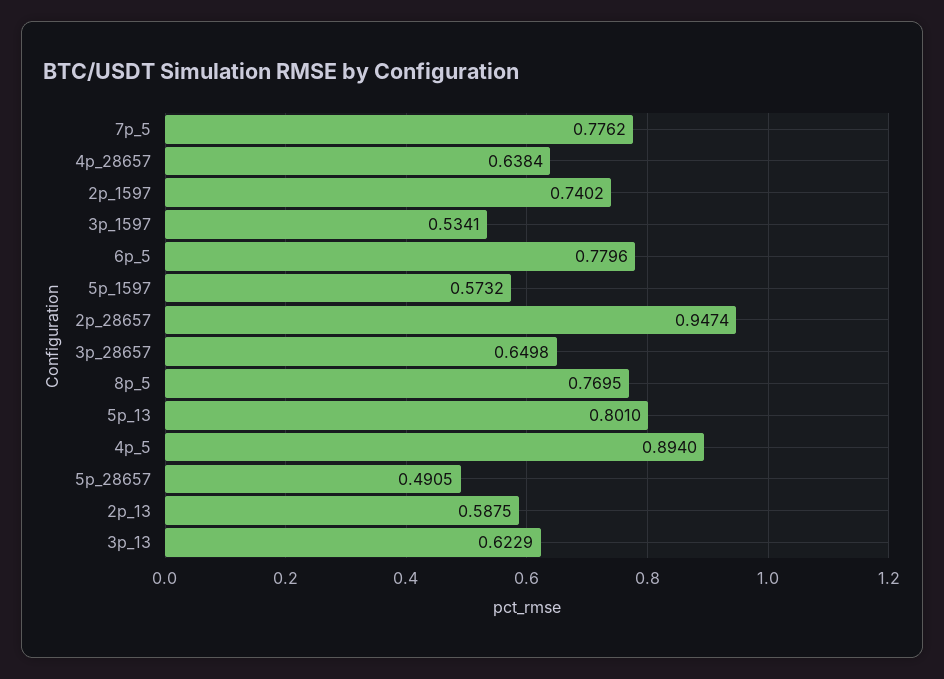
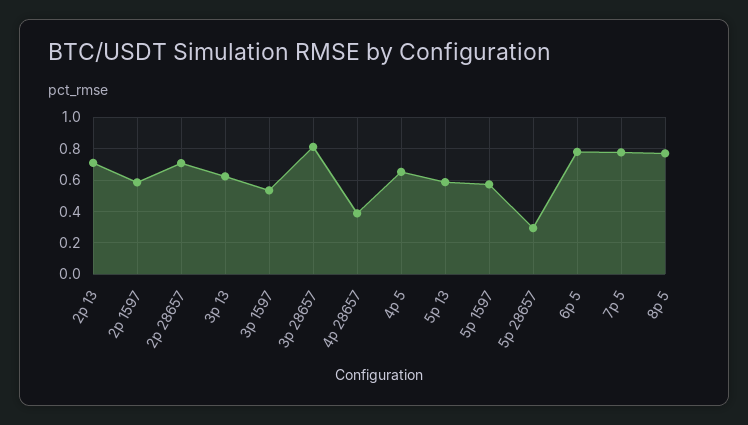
  {
    "7p_5": 0.7762,
-   "4p_28657": 0.6384,
+   "4p_28657": 0.4,
-   "2p_1597": 0.7402,
+   "2p_1597": 0.6,
    "3p_1597": 0.5341,
    "6p_5": 0.7796,
    "5p_1597": 0.5732,
-   "2p_28657": 0.9474,
+   "2p_28657": 0.7,
-   "3p_28657": 0.6498,
+   "3p_28657": 0.8,
    "8p_5": 0.7695,
-   "5p_13": 0.801,
+   "5p_13": 0.6,
-   "4p_5": 0.894,
+   "4p_5": 0.65,
-   "5p_28657": 0.4905,
+   "5p_28657": 0.3,
-   "2p_13": 0.5875,
+   "2p_13": 0.7,
    "3p_13": 0.6229
  }

